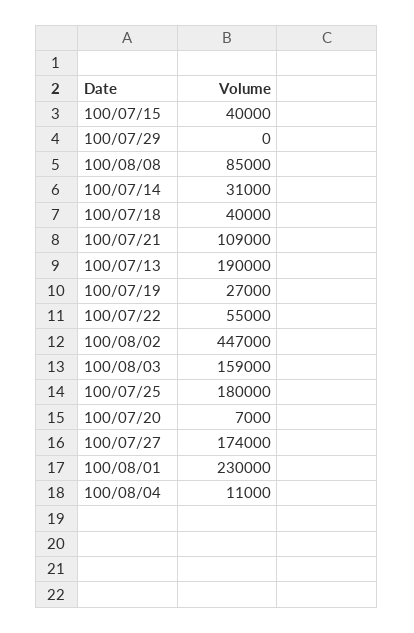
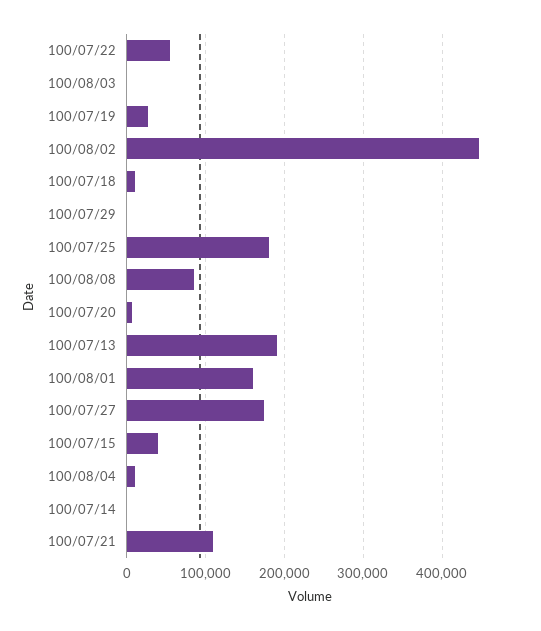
  {
    "100/07/15": 40000,
    "100/07/29": 0,
    "100/08/08": 85000,
-   "100/07/14": 31000,
+   "100/07/14": 0,
-   "100/07/18": 40000,
+   "100/07/18": 10000,
    "100/07/21": 109000,
    "100/07/13": 190000,
    "100/07/19": 27000,
    "100/07/22": 55000,
    "100/08/02": 447000,
-   "100/08/03": 159000,
+   "100/08/03": 0,
    "100/07/25": 180000,
    "100/07/20": 7000,
    "100/07/27": 174000,
-   "100/08/01": 230000,
+   "100/08/01": 160000,
    "100/08/04": 11000
  }

